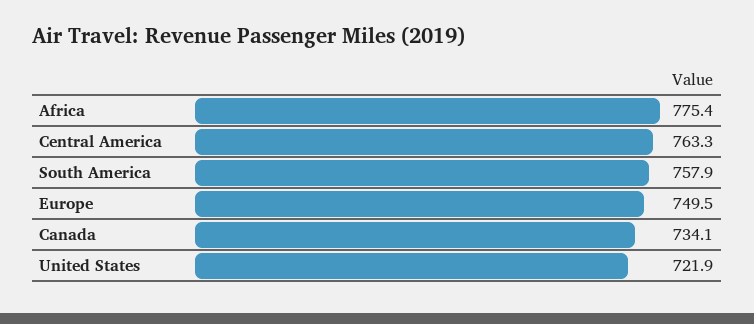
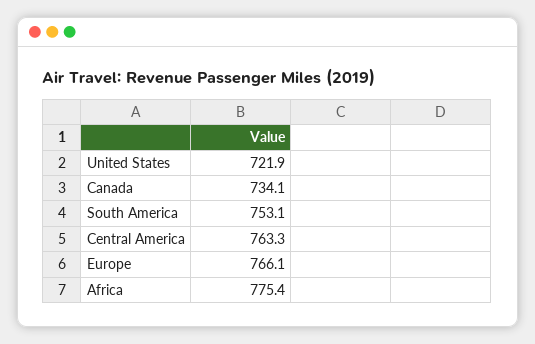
  {
    "Africa": 775.4,
    "Central America": 763.3,
-   "South America": 757.9,
+   "South America": 753.1,
-   "Europe": 749.5,
+   "Europe": 766.1,
    "Canada": 734.1,
    "United States": 721.9
  }

